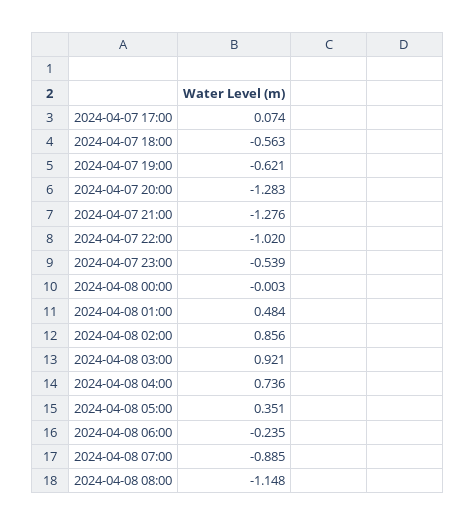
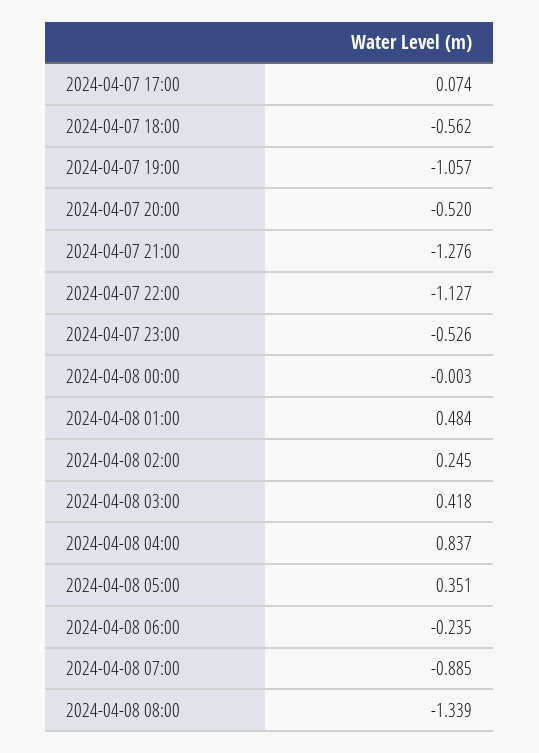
  {
    "2024-04-07 17:00": 0.074,
-   "2024-04-07 18:00": -0.563,
+   "2024-04-07 18:00": -0.562,
-   "2024-04-07 19:00": -0.621,
+   "2024-04-07 19:00": -1.057,
-   "2024-04-07 20:00": -1.283,
+   "2024-04-07 20:00": -0.52,
    "2024-04-07 21:00": -1.276,
-   "2024-04-07 22:00": -1.02,
+   "2024-04-07 22:00": -1.127,
-   "2024-04-07 23:00": -0.539,
+   "2024-04-07 23:00": -0.526,
    "2024-04-08 00:00": -0.003,
    "2024-04-08 01:00": 0.484,
-   "2024-04-08 02:00": 0.856,
+   "2024-04-08 02:00": 0.245,
-   "2024-04-08 03:00": 0.921,
+   "2024-04-08 03:00": 0.418,
-   "2024-04-08 04:00": 0.736,
+   "2024-04-08 04:00": 0.837,
    "2024-04-08 05:00": 0.351,
    "2024-04-08 06:00": -0.235,
    "2024-04-08 07:00": -0.885,
-   "2024-04-08 08:00": -1.148
+   "2024-04-08 08:00": -1.339
  }

